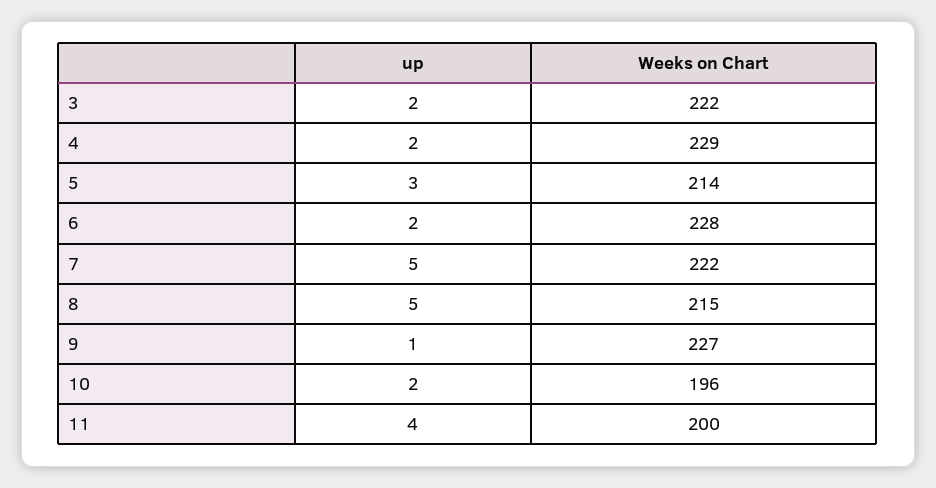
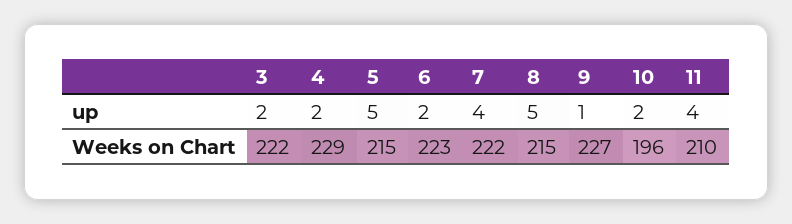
  {
    "up": {
      "3": 2,
      "4": 2,
-     "5": 3,
+     "5": 5,
      "6": 2,
-     "7": 5,
+     "7": 4,
      "8": 5,
      "9": 1,
      "10": 2,
      "11": 4
    },
    "Weeks on Chart": {
      "3": 222,
      "4": 229,
-     "5": 214,
+     "5": 215,
-     "6": 228,
+     "6": 223,
      "7": 222,
      "8": 215,
      "9": 227,
      "10": 196,
-     "11": 200
+     "11": 210
    }
  }

